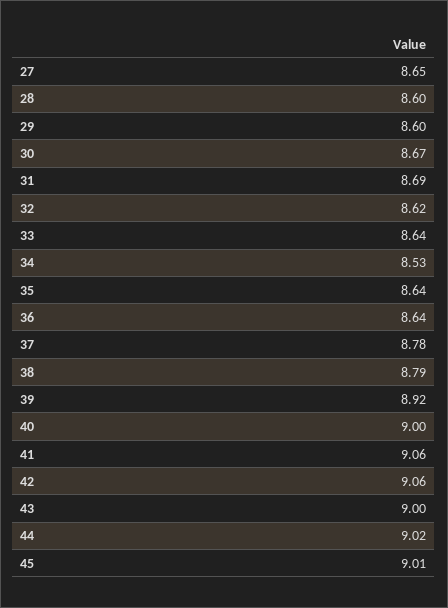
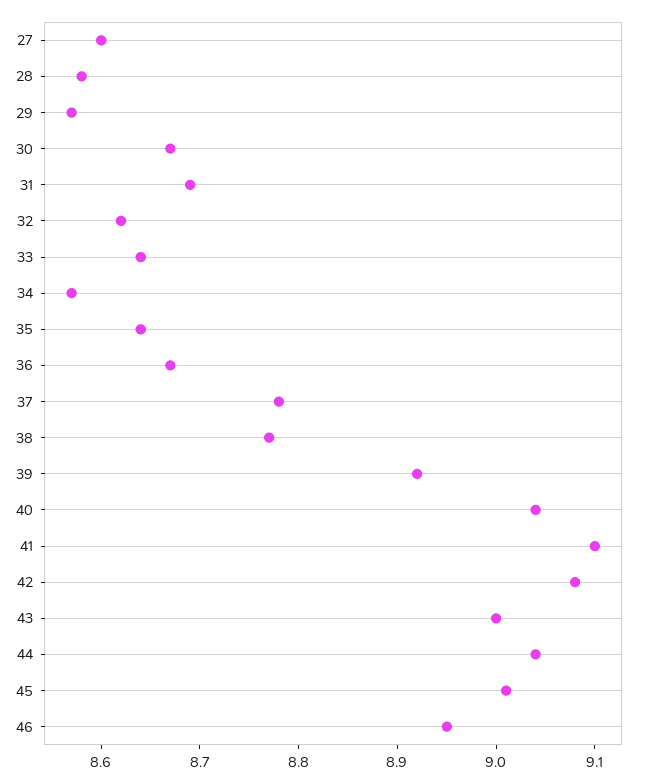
  {
-   "27": 8.65,
+   "27": 8.6,
-   "28": 8.6,
+   "28": 8.58,
-   "29": 8.6,
+   "29": 8.57,
    "30": 8.67,
    "31": 8.69,
    "32": 8.62,
    "33": 8.64,
-   "34": 8.53,
+   "34": 8.57,
    "35": 8.64,
-   "36": 8.64,
+   "36": 8.67,
    "37": 8.78,
-   "38": 8.79,
+   "38": 8.77,
    "39": 8.92,
-   "40": 9,
+   "40": 9.04,
-   "41": 9.06,
+   "41": 9.1,
-   "42": 9.06,
+   "42": 9.08,
    "43": 9,
-   "44": 9.02,
+   "44": 9.04,
-   "45": 9.01
+   "45": 9.01,
+   "46": 8.95
  }

